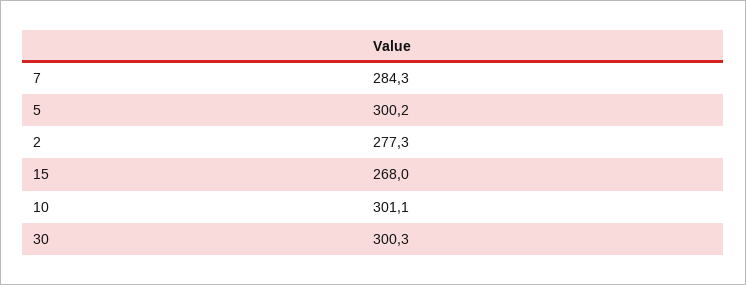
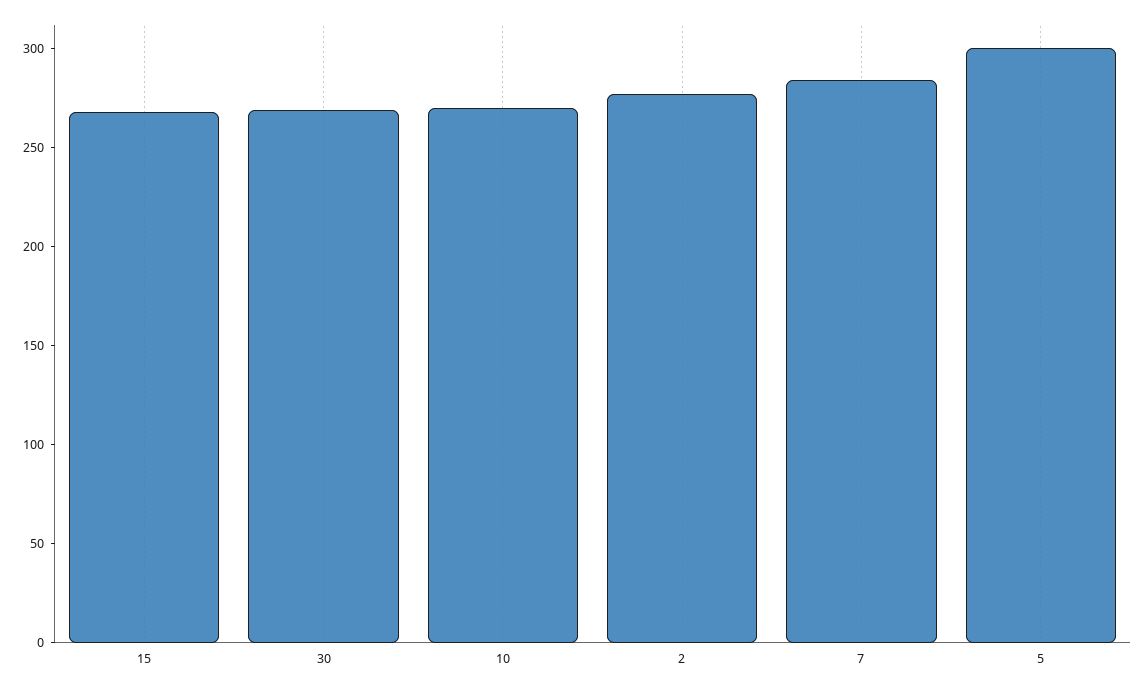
  {
    "7": 284.3,
    "5": 300.2,
    "2": 277.3,
    "15": 268,
-   "10": 301.1,
+   "10": 270,
-   "30": 300.3
+   "30": 270
  }

